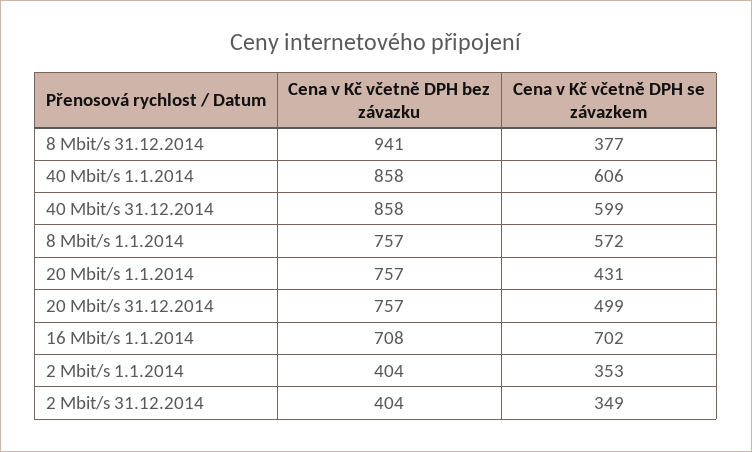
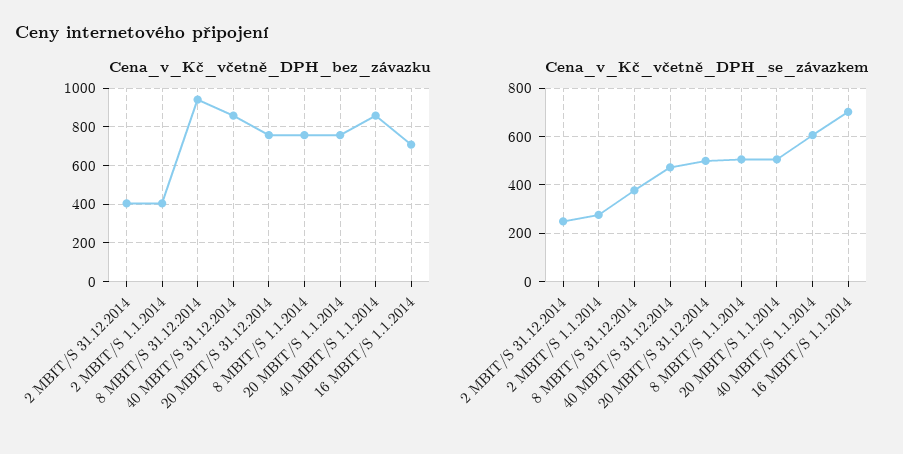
  {
    "Cena v Kč včetně DPH bez závazku": {
      "8 Mbit/s 31.12.2014": 941,
      "40 Mbit/s 1.1.2014": 858,
      "40 Mbit/s 31.12.2014": 858,
      "8 Mbit/s 1.1.2014": 757,
      "20 Mbit/s 1.1.2014": 757,
      "20 Mbit/s 31.12.2014": 757,
      "16 Mbit/s 1.1.2014": 708,
      "2 Mbit/s 1.1.2014": 404,
      "2 Mbit/s 31.12.2014": 404
    },
    "Cena v Kč včetně DPH se závazkem": {
      "8 Mbit/s 31.12.2014": 377,
      "40 Mbit/s 1.1.2014": 606,
-     "40 Mbit/s 31.12.2014": 599,
+     "40 Mbit/s 31.12.2014": 475,
-     "8 Mbit/s 1.1.2014": 572,
+     "8 Mbit/s 1.1.2014": 500,
-     "20 Mbit/s 1.1.2014": 431,
+     "20 Mbit/s 1.1.2014": 500,
      "20 Mbit/s 31.12.2014": 499,
      "16 Mbit/s 1.1.2014": 702,
-     "2 Mbit/s 1.1.2014": 353,
+     "2 Mbit/s 1.1.2014": 275,
-     "2 Mbit/s 31.12.2014": 349
+     "2 Mbit/s 31.12.2014": 250
    }
  }

